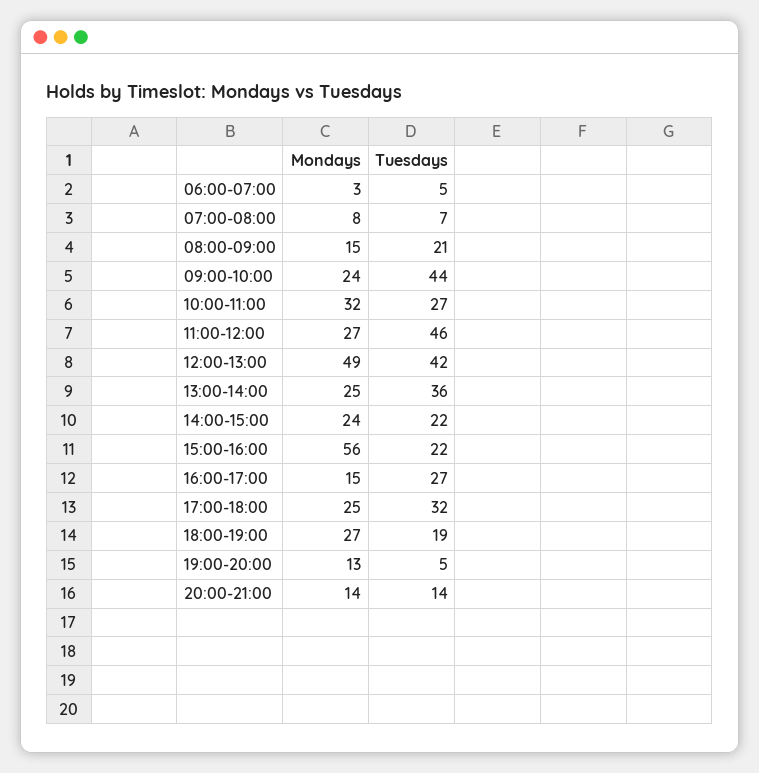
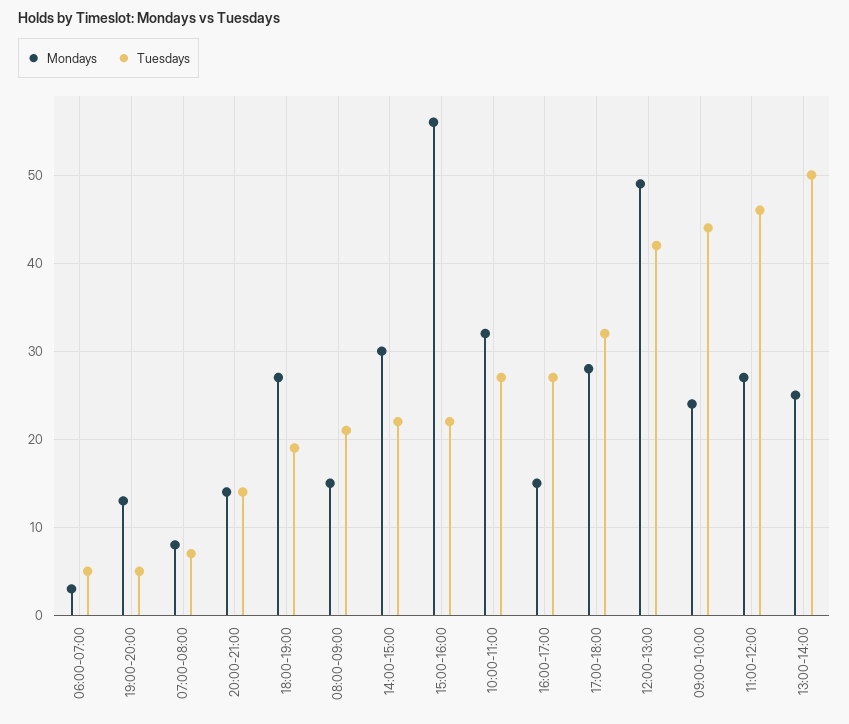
  {
    "Mondays": {
      "06:00-07:00": 3,
      "07:00-08:00": 8,
      "08:00-09:00": 15,
      "09:00-10:00": 24,
      "10:00-11:00": 32,
      "11:00-12:00": 27,
      "12:00-13:00": 49,
      "13:00-14:00": 25,
-     "14:00-15:00": 24,
+     "14:00-15:00": 30,
      "15:00-16:00": 56,
      "16:00-17:00": 15,
-     "17:00-18:00": 25,
+     "17:00-18:00": 28,
      "18:00-19:00": 27,
      "19:00-20:00": 13,
      "20:00-21:00": 14
    },
    "Tuesdays": {
      "06:00-07:00": 5,
      "07:00-08:00": 7,
      "08:00-09:00": 21,
      "09:00-10:00": 44,
      "10:00-11:00": 27,
      "11:00-12:00": 46,
      "12:00-13:00": 42,
-     "13:00-14:00": 36,
+     "13:00-14:00": 50,
      "14:00-15:00": 22,
      "15:00-16:00": 22,
      "16:00-17:00": 27,
      "17:00-18:00": 32,
      "18:00-19:00": 19,
      "19:00-20:00": 5,
      "20:00-21:00": 14
    }
  }

